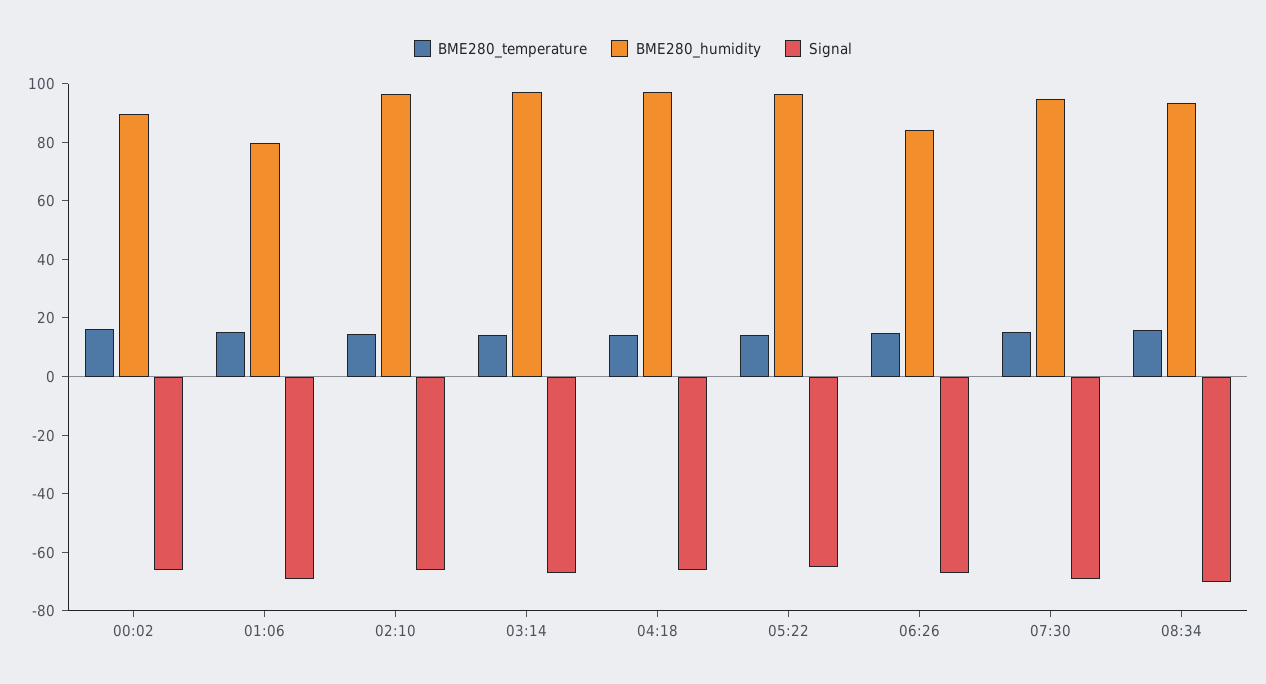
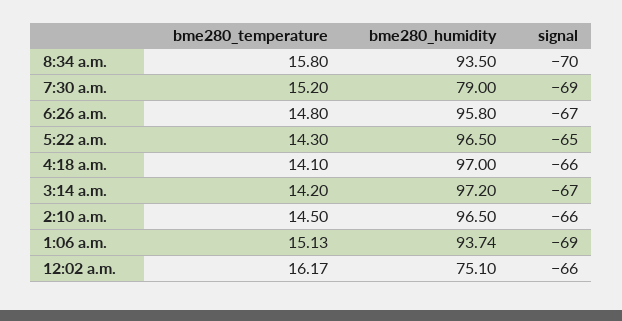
  {
    "BME280_temperature": {
      "00:02": 16.17,
      "01:06": 15.13,
      "02:10": 14.5,
      "03:14": 14.2,
      "04:18": 14.1,
      "05:22": 14.3,
      "06:26": 14.8,
      "07:30": 15.2,
      "08:34": 15.8
    },
    "BME280_humidity": {
-     "00:02": 90,
+     "00:02": 75.1,
-     "01:06": 80,
+     "01:06": 93.74,
      "02:10": 96.5,
      "03:14": 97.2,
      "04:18": 97,
      "05:22": 96.5,
-     "06:26": 85,
+     "06:26": 95.8,
-     "07:30": 95,
+     "07:30": 79,
      "08:34": 93.5
    },
    "Signal": {
      "00:02": -66,
      "01:06": -69,
      "02:10": -66,
      "03:14": -67,
      "04:18": -66,
      "05:22": -65,
      "06:26": -67,
      "07:30": -69,
      "08:34": -70
    }
  }

